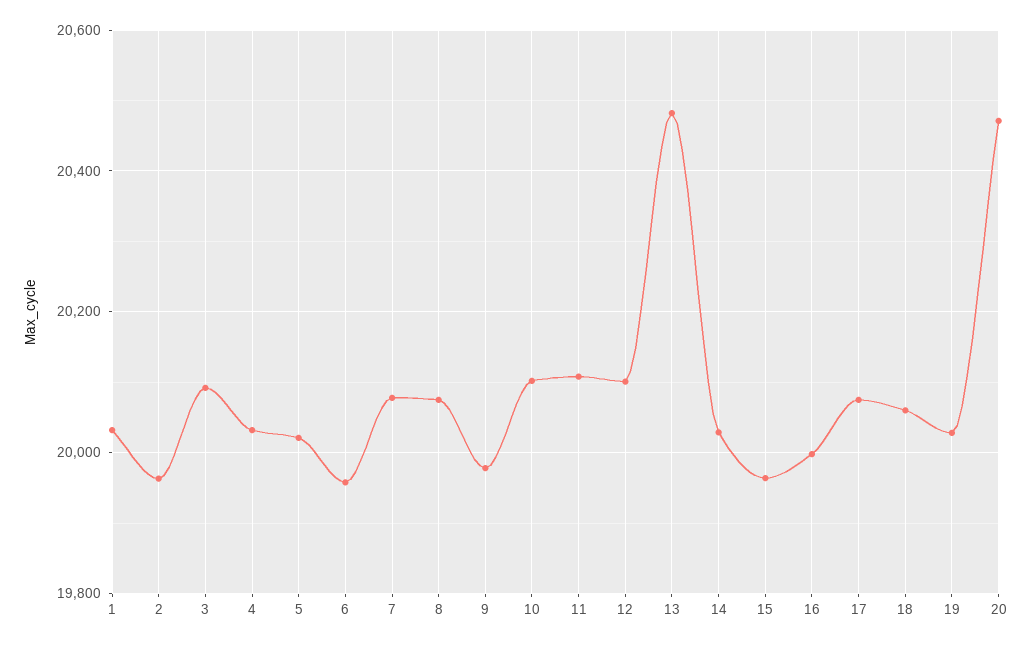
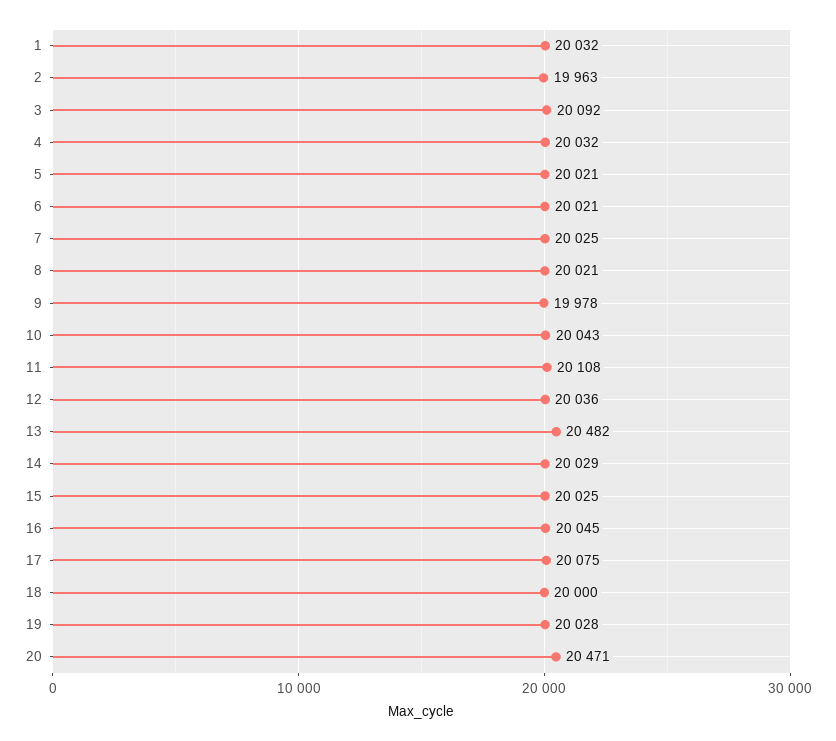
  {
    "1": 20032,
    "2": 19963,
    "3": 20092,
    "4": 20032,
    "5": 20021,
-   "6": 19960,
+   "6": 20021,
-   "7": 20080,
+   "7": 20025,
-   "8": 20080,
+   "8": 20021,
    "9": 19978,
-   "10": 20100,
+   "10": 20043,
    "11": 20108,
-   "12": 20100,
+   "12": 20036,
    "13": 20482,
    "14": 20029,
-   "15": 19960,
+   "15": 20025,
-   "16": 20000,
+   "16": 20045,
    "17": 20075,
-   "18": 20060,
+   "18": 20000,
    "19": 20028,
    "20": 20471
  }

